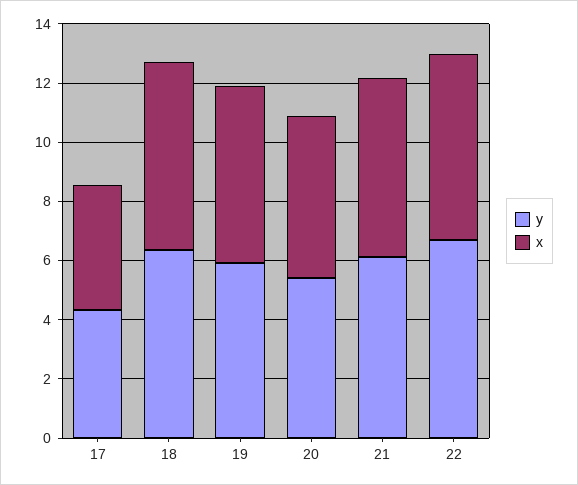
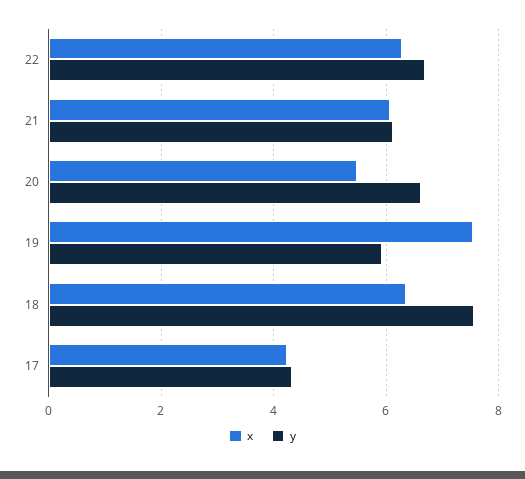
  {
    "y": {
      "17": 4.4,
-     "18": 6.5,
+     "18": 7.6,
      "19": 6,
-     "20": 5.5,
+     "20": 6.6,
      "21": 6.2,
      "22": 6.6
    },
    "x": {
      "17": 4.2,
      "18": 6.4,
-     "19": 6,
+     "19": 7.6,
      "20": 5.4,
      "21": 6,
      "22": 6.2
    }
  }

